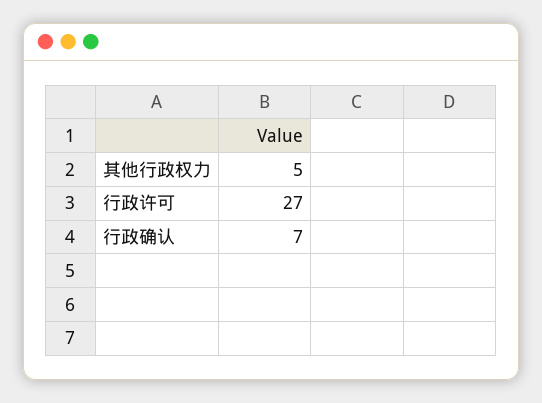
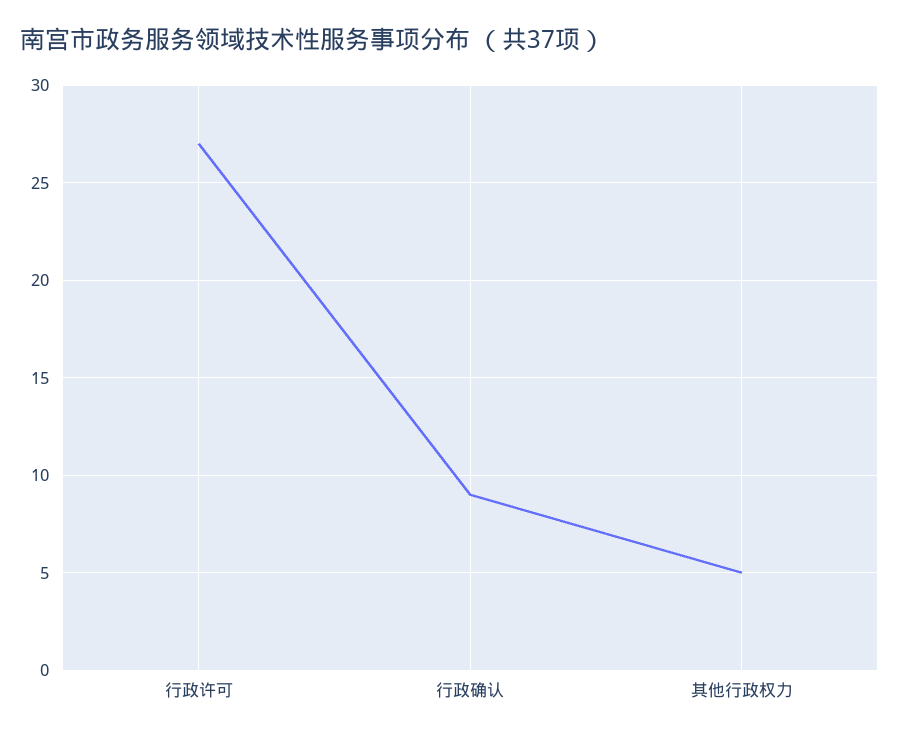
  {
    "其他行政权力": 5,
    "行政许可": 27,
-   "行政确认": 7
+   "行政确认": 9
  }

